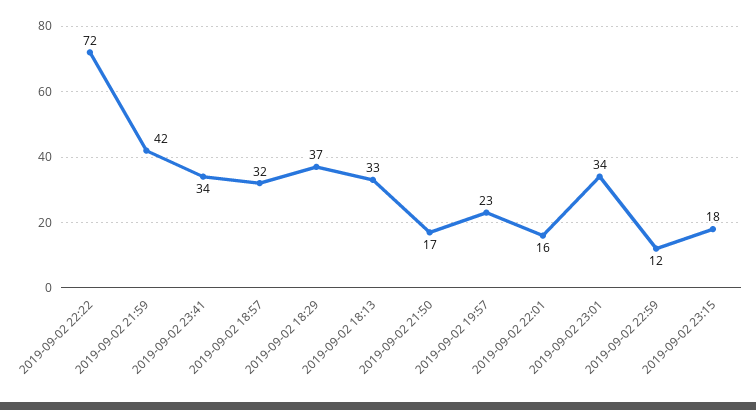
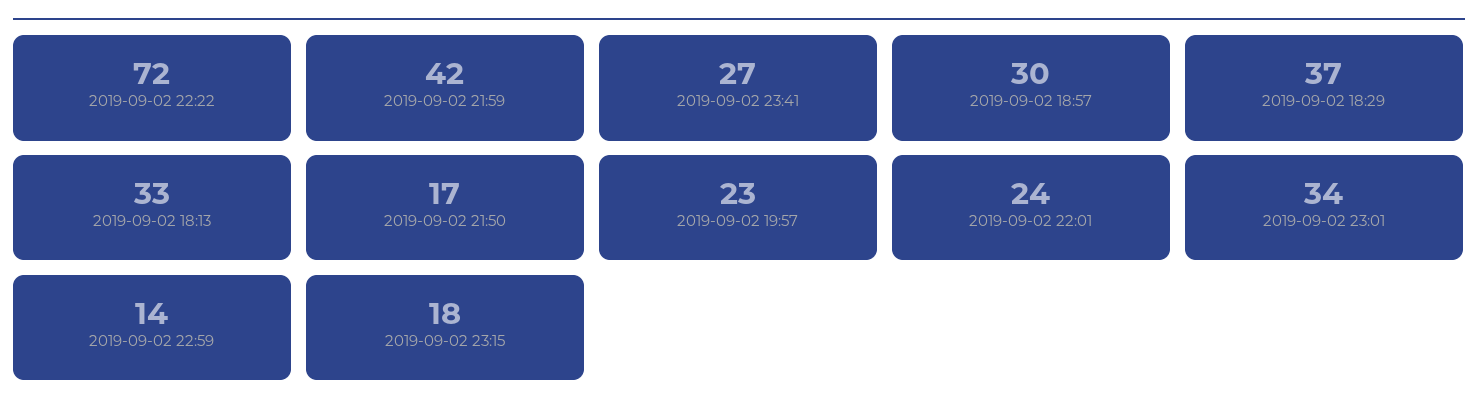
  {
    "2019-09-02 22:22": 72,
    "2019-09-02 21:59": 42,
-   "2019-09-02 23:41": 34,
+   "2019-09-02 23:41": 27,
-   "2019-09-02 18:57": 32,
+   "2019-09-02 18:57": 30,
    "2019-09-02 18:29": 37,
    "2019-09-02 18:13": 33,
    "2019-09-02 21:50": 17,
    "2019-09-02 19:57": 23,
-   "2019-09-02 22:01": 16,
+   "2019-09-02 22:01": 24,
    "2019-09-02 23:01": 34,
-   "2019-09-02 22:59": 12,
+   "2019-09-02 22:59": 14,
    "2019-09-02 23:15": 18
  }

